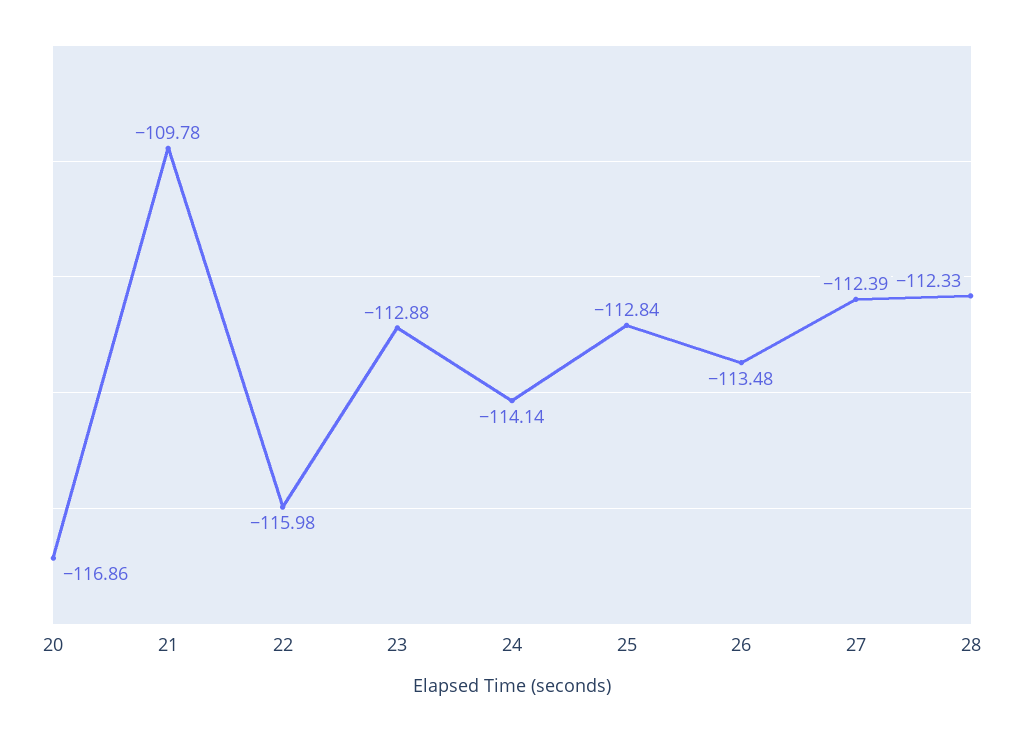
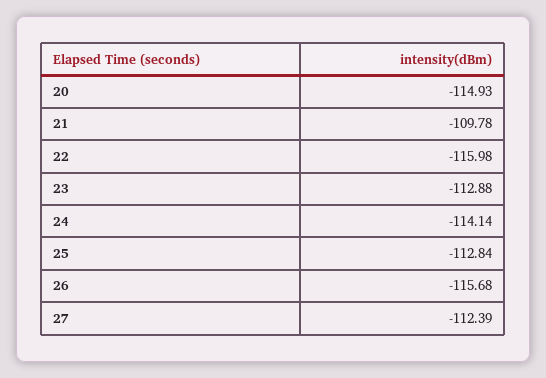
  {
-   "20": -116.86,
+   "20": -114.93,
    "21": -109.78,
    "22": -115.98,
    "23": -112.88,
    "24": -114.14,
    "25": -112.84,
-   "26": -113.48,
+   "26": -115.68,
-   "27": -112.39,
+   "27": -112.39
-   "28": -112.33
  }

